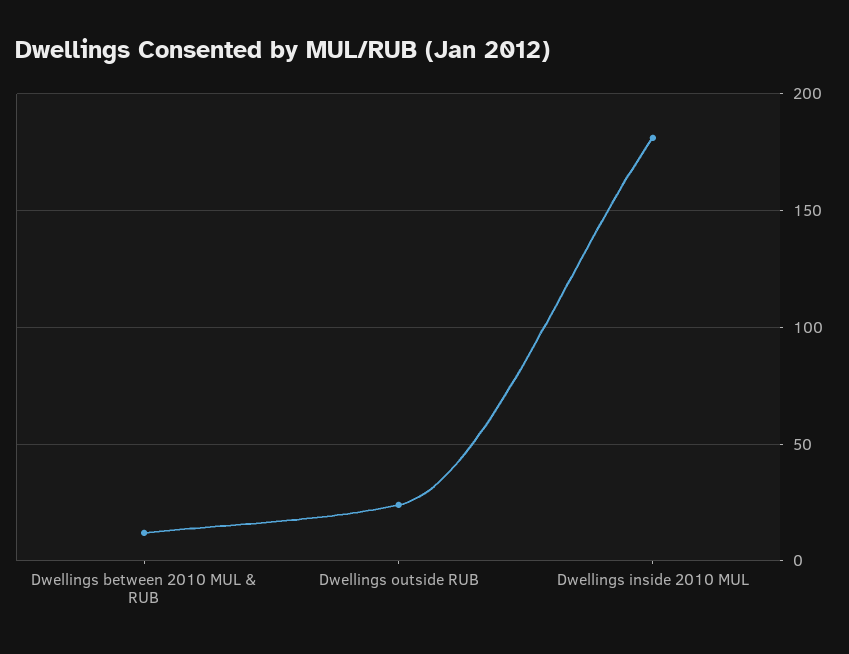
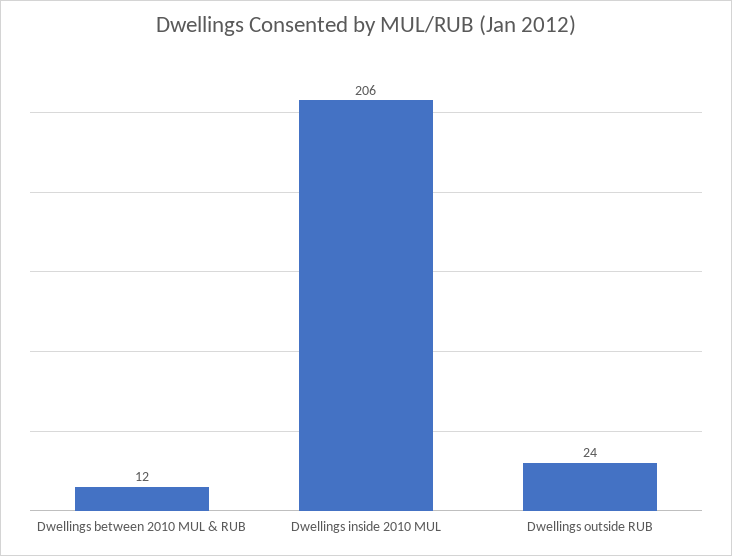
  {
    "Dwellings between 2010 MUL & RUB": 12,
    "Dwellings outside RUB": 24,
-   "Dwellings inside 2010 MUL": 180
+   "Dwellings inside 2010 MUL": 206
  }

